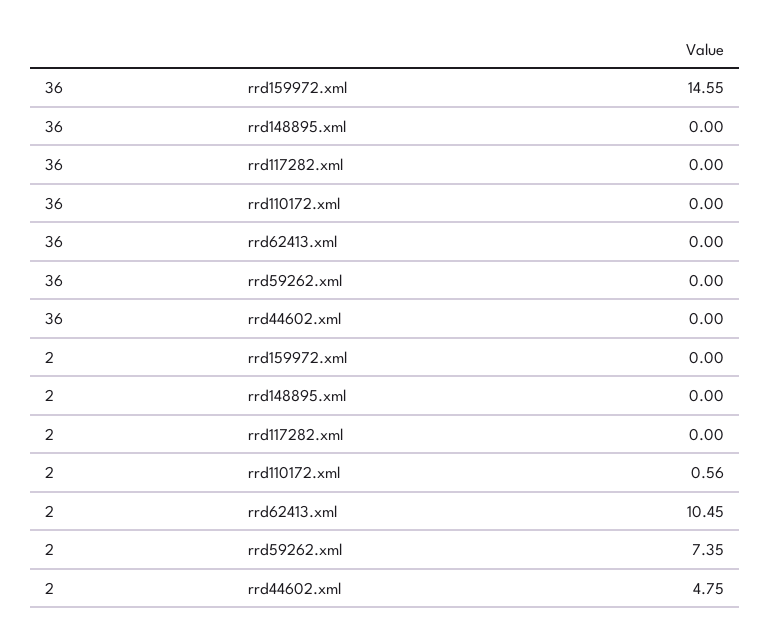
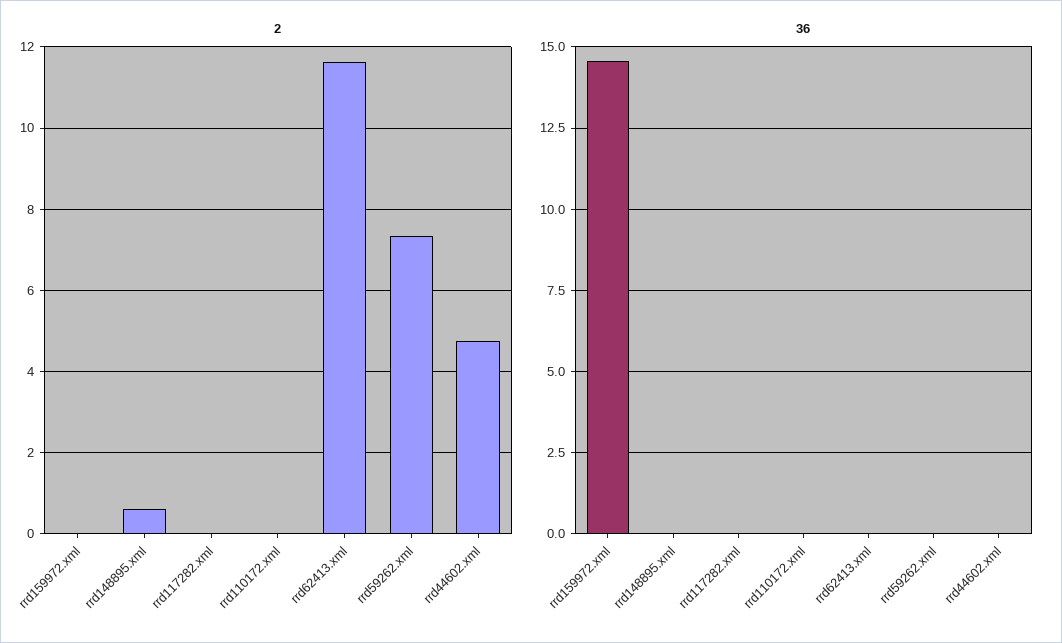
  {
    "36": {
      "rrd159972.xml": 14.55,
      "rrd148895.xml": 0,
      "rrd117282.xml": 0,
      "rrd110172.xml": 0,
      "rrd62413.xml": 0,
      "rrd59262.xml": 0,
      "rrd44602.xml": 0
    },
    "2": {
      "rrd159972.xml": 0,
-     "rrd148895.xml": 0,
+     "rrd148895.xml": 0.6,
      "rrd117282.xml": 0,
-     "rrd110172.xml": 0.56,
+     "rrd110172.xml": 0,
-     "rrd62413.xml": 10.45,
+     "rrd62413.xml": 11.6,
      "rrd59262.xml": 7.35,
      "rrd44602.xml": 4.75
    }
  }

